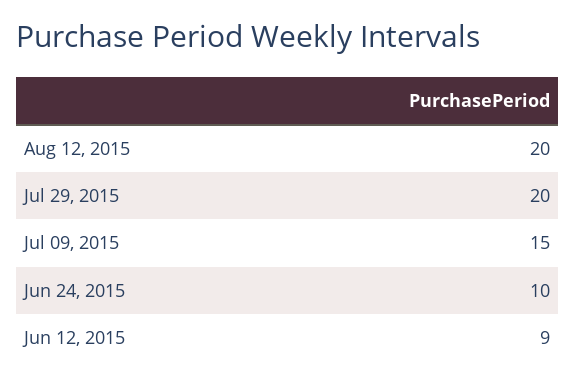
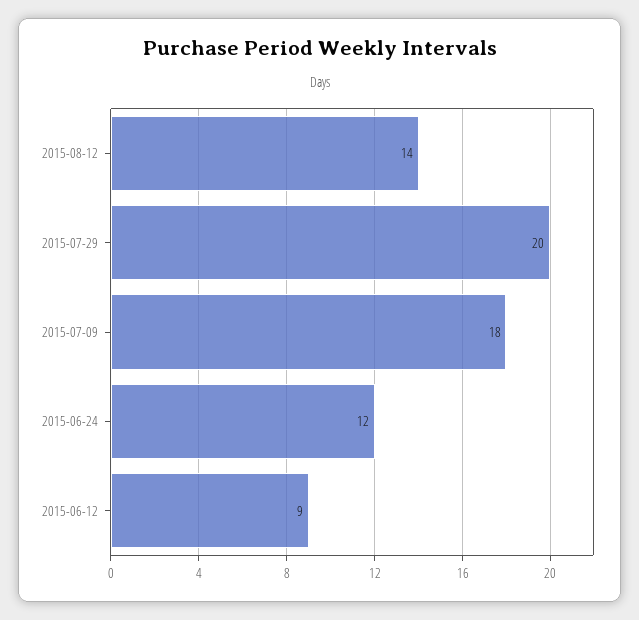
  {
-   "Aug 12, 2015": 20,
+   "Aug 12, 2015": 14,
    "Jul 29, 2015": 20,
-   "Jul 09, 2015": 15,
+   "Jul 09, 2015": 18,
-   "Jun 24, 2015": 10,
+   "Jun 24, 2015": 12,
    "Jun 12, 2015": 9
  }

